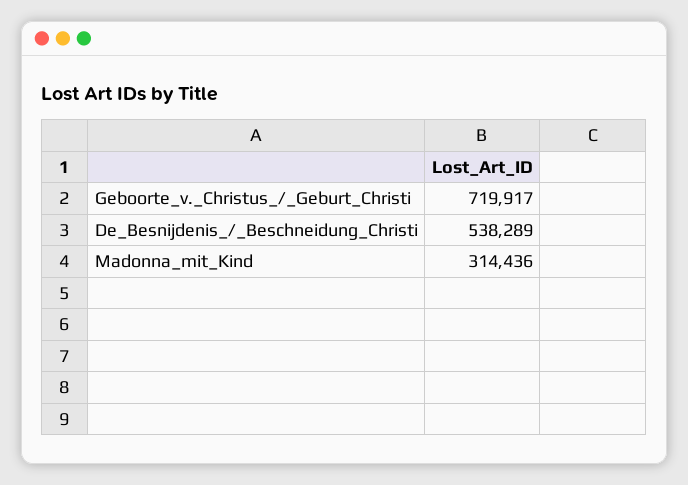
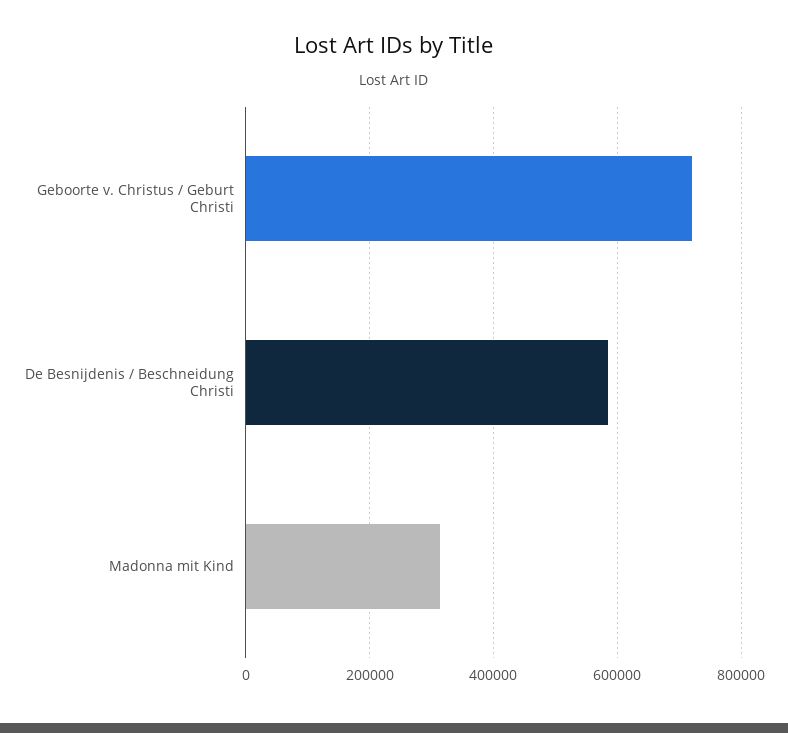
  {
    "Geboorte_v._Christus_/_Geburt_Christi": 719917,
-   "De_Besnijdenis_/_Beschneidung_Christi": 538289,
+   "De_Besnijdenis_/_Beschneidung_Christi": 580000,
    "Madonna_mit_Kind": 314436
  }

